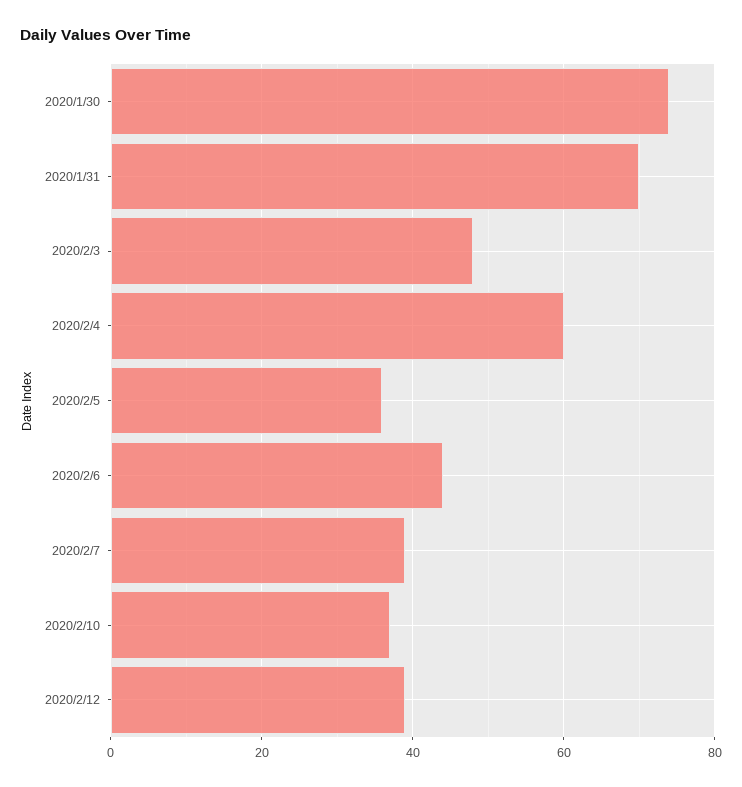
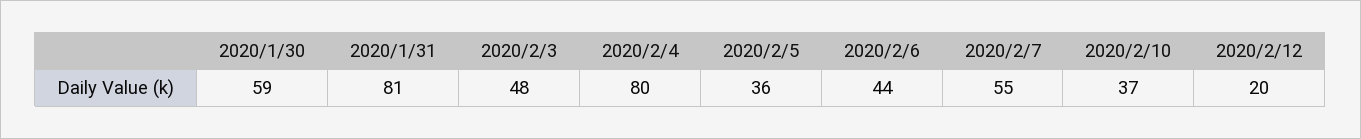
  {
-   "2020/1/30": 75,
+   "2020/1/30": 59,
-   "2020/1/31": 70,
+   "2020/1/31": 81,
    "2020/2/3": 48,
-   "2020/2/4": 60,
+   "2020/2/4": 80,
    "2020/2/5": 36,
    "2020/2/6": 44,
-   "2020/2/7": 40,
+   "2020/2/7": 55,
    "2020/2/10": 37,
-   "2020/2/12": 40
+   "2020/2/12": 20
  }

